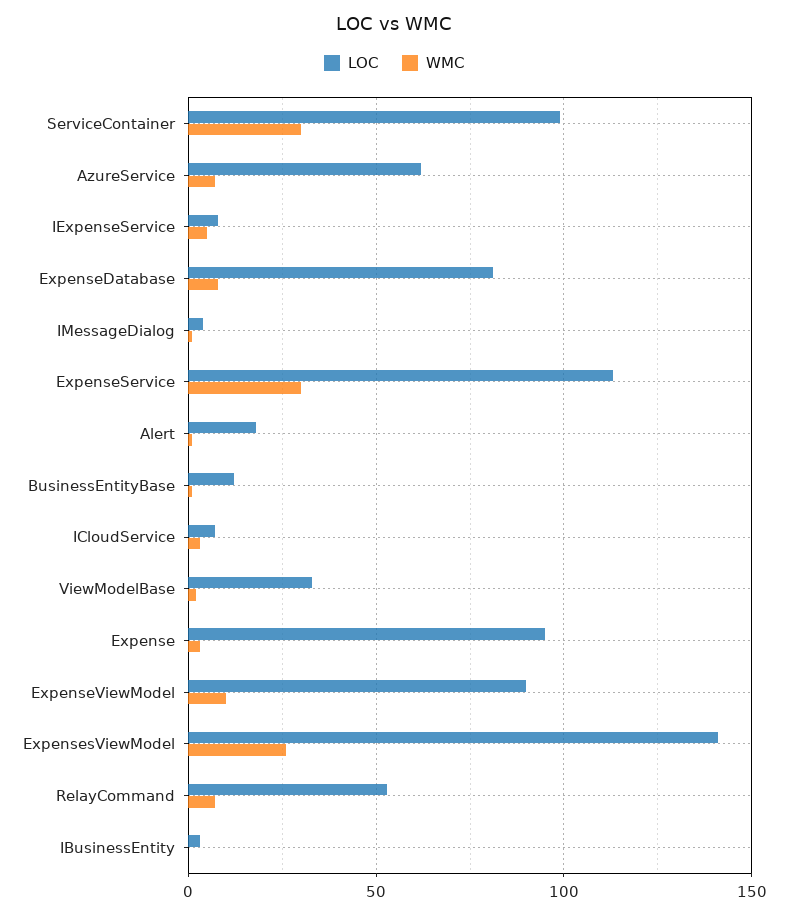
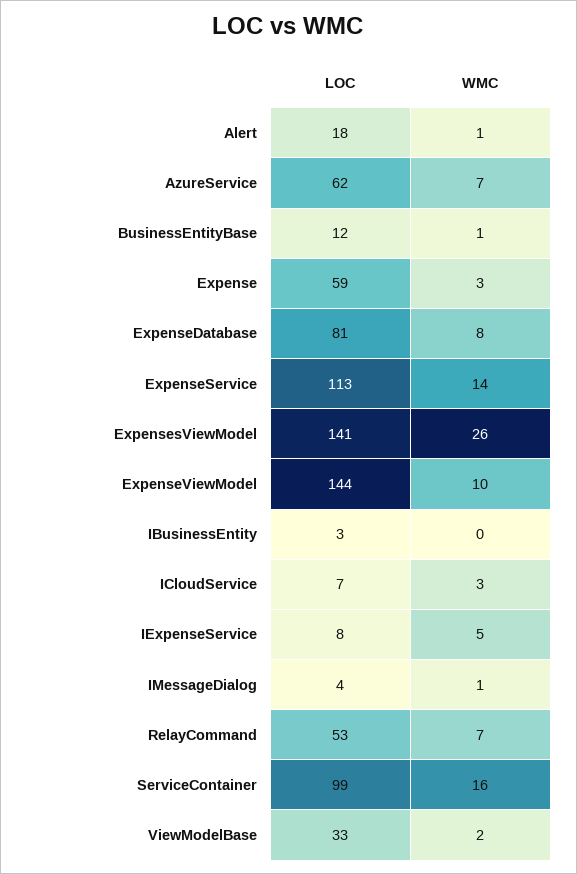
  {
    "LOC": {
      "ServiceContainer": 99,
      "AzureService": 62,
      "IExpenseService": 8,
      "ExpenseDatabase": 81,
      "IMessageDialog": 4,
      "ExpenseService": 113,
      "Alert": 18,
      "BusinessEntityBase": 12,
      "ICloudService": 7,
      "ViewModelBase": 33,
-     "Expense": 95,
+     "Expense": 59,
-     "ExpenseViewModel": 90,
+     "ExpenseViewModel": 144,
      "ExpensesViewModel": 141,
      "RelayCommand": 53,
      "IBusinessEntity": 3
    },
    "WMC": {
-     "ServiceContainer": 30,
+     "ServiceContainer": 16,
      "AzureService": 7,
      "IExpenseService": 5,
      "ExpenseDatabase": 8,
      "IMessageDialog": 1,
-     "ExpenseService": 30,
+     "ExpenseService": 14,
      "Alert": 1,
      "BusinessEntityBase": 1,
      "ICloudService": 3,
      "ViewModelBase": 2,
      "Expense": 3,
      "ExpenseViewModel": 10,
      "ExpensesViewModel": 26,
      "RelayCommand": 7,
      "IBusinessEntity": 0
    }
  }

